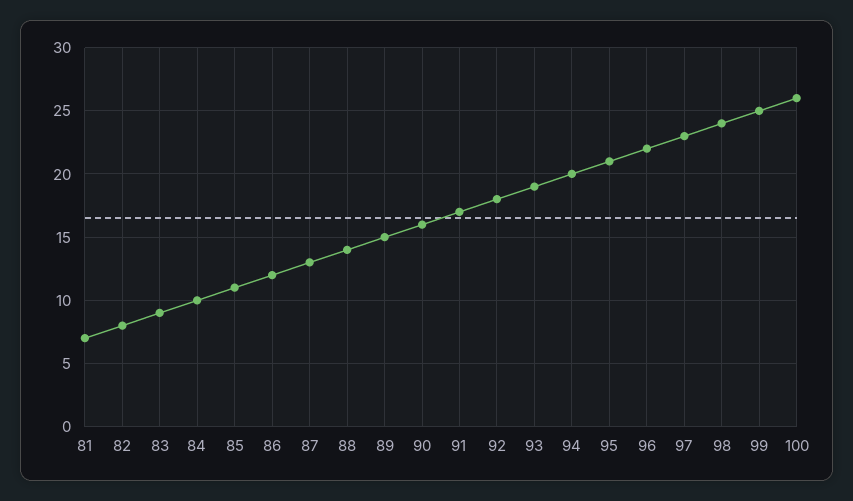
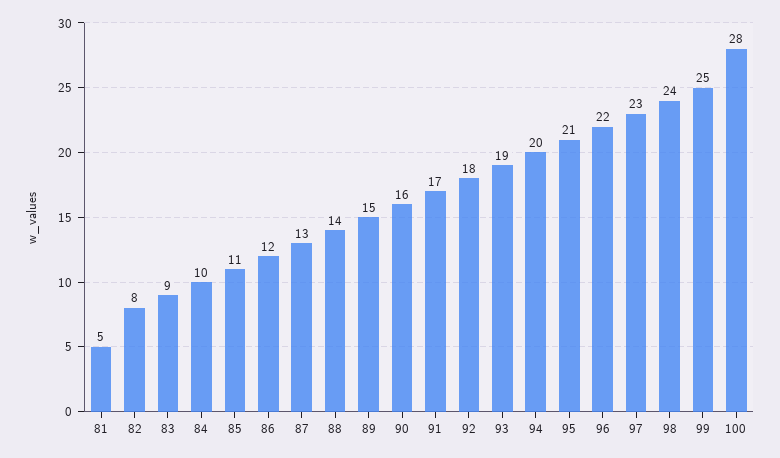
  {
-   "81": 7,
+   "81": 5,
    "82": 8,
    "83": 9,
    "84": 10,
    "85": 11,
    "86": 12,
    "87": 13,
    "88": 14,
    "89": 15,
    "90": 16,
    "91": 17,
    "92": 18,
    "93": 19,
    "94": 20,
    "95": 21,
    "96": 22,
    "97": 23,
    "98": 24,
    "99": 25,
-   "100": 26
+   "100": 28
  }

